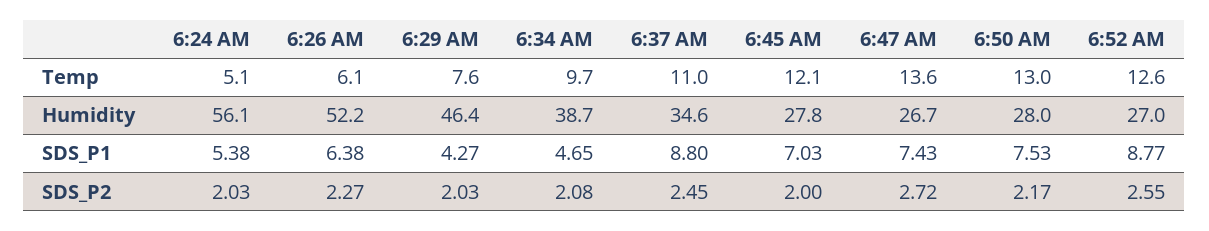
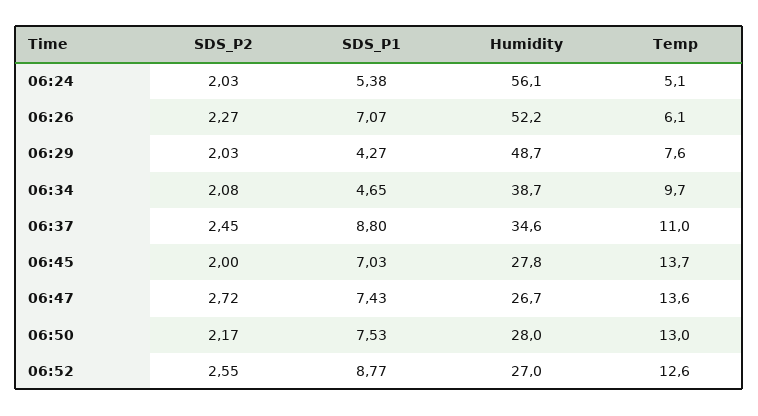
  {
    "6:24 AM": {
      "Temp": 5.1,
      "Humidity": 56.1,
      "SDS_P1": 5.38,
      "SDS_P2": 2.03
    },
    "6:26 AM": {
      "Temp": 6.1,
      "Humidity": 52.2,
-     "SDS_P1": 6.38,
+     "SDS_P1": 7.07,
      "SDS_P2": 2.27
    },
    "6:29 AM": {
      "Temp": 7.6,
-     "Humidity": 46.4,
+     "Humidity": 48.7,
      "SDS_P1": 4.27,
      "SDS_P2": 2.03
    },
    "6:34 AM": {
      "Temp": 9.7,
      "Humidity": 38.7,
      "SDS_P1": 4.65,
      "SDS_P2": 2.08
    },
    "6:37 AM": {
      "Temp": 11,
      "Humidity": 34.6,
      "SDS_P1": 8.8,
      "SDS_P2": 2.45
    },
    "6:45 AM": {
-     "Temp": 12.1,
+     "Temp": 13.7,
      "Humidity": 27.8,
      "SDS_P1": 7.03,
      "SDS_P2": 2
    },
    "6:47 AM": {
      "Temp": 13.6,
      "Humidity": 26.7,
      "SDS_P1": 7.43,
      "SDS_P2": 2.72
    },
    "6:50 AM": {
      "Temp": 13,
      "Humidity": 28,
      "SDS_P1": 7.53,
      "SDS_P2": 2.17
    },
    "6:52 AM": {
      "Temp": 12.6,
      "Humidity": 27,
      "SDS_P1": 8.77,
      "SDS_P2": 2.55
    }
  }

